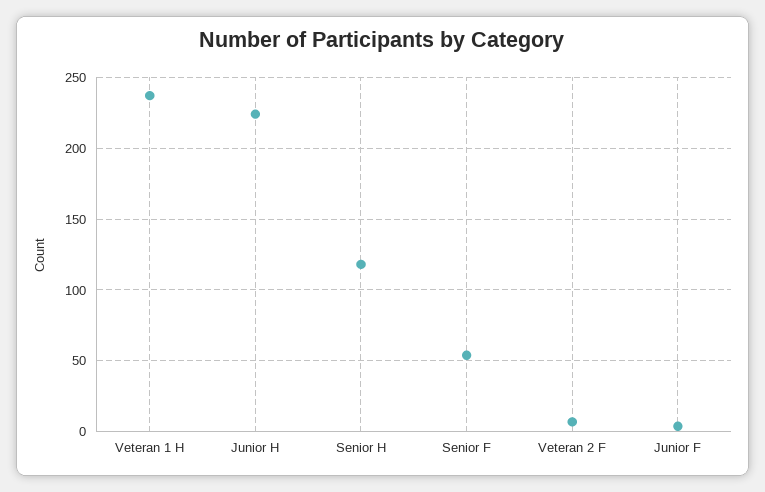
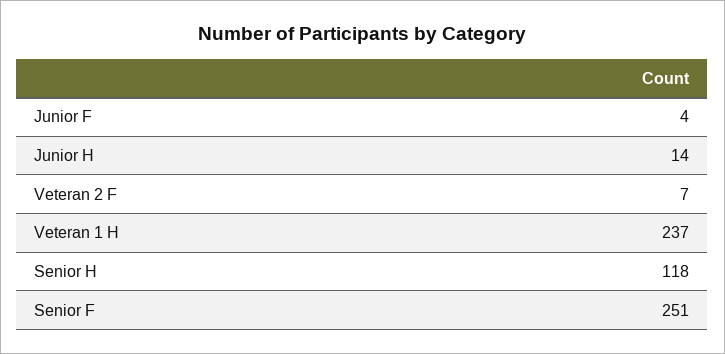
  {
    "Veteran 1 H": 237,
-   "Junior H": 225,
+   "Junior H": 14,
    "Senior H": 118,
-   "Senior F": 55,
+   "Senior F": 251,
    "Veteran 2 F": 7,
    "Junior F": 4
  }

